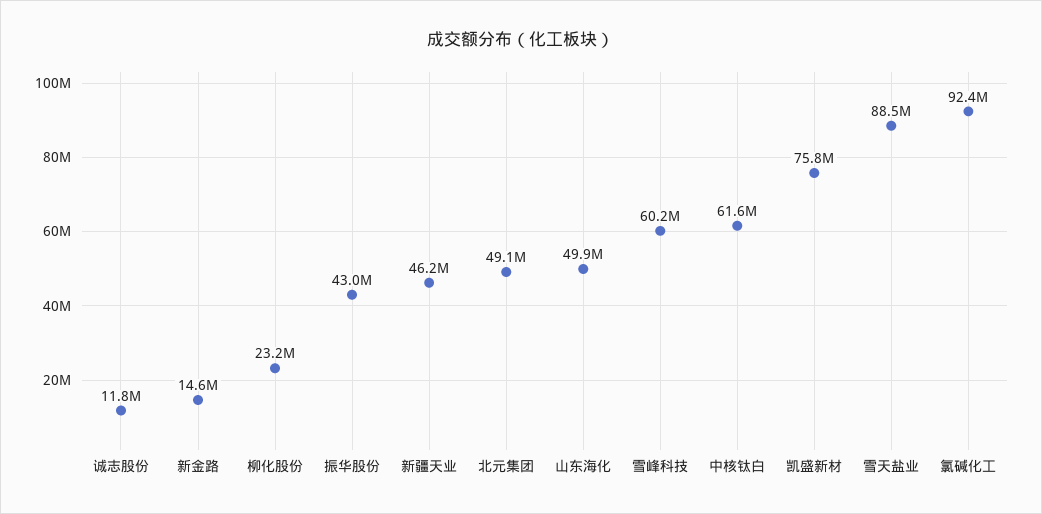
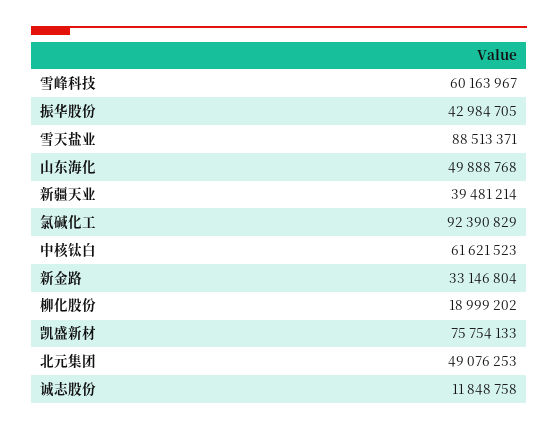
  {
    "诚志股份": 11848758,
-   "新金路": 14600000,
+   "新金路": 33146804,
-   "柳化股份": 23200000,
+   "柳化股份": 18999202,
    "振华股份": 42984705,
-   "新疆天业": 46200000,
+   "新疆天业": 39481214,
    "北元集团": 49076253,
    "山东海化": 49888768,
    "雪峰科技": 60163967,
    "中核钛白": 61621523,
    "凯盛新材": 75754133,
    "雪天盐业": 88513371,
    "氯碱化工": 92390829
  }

